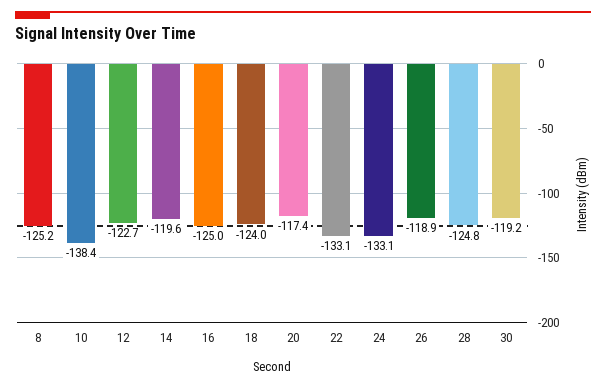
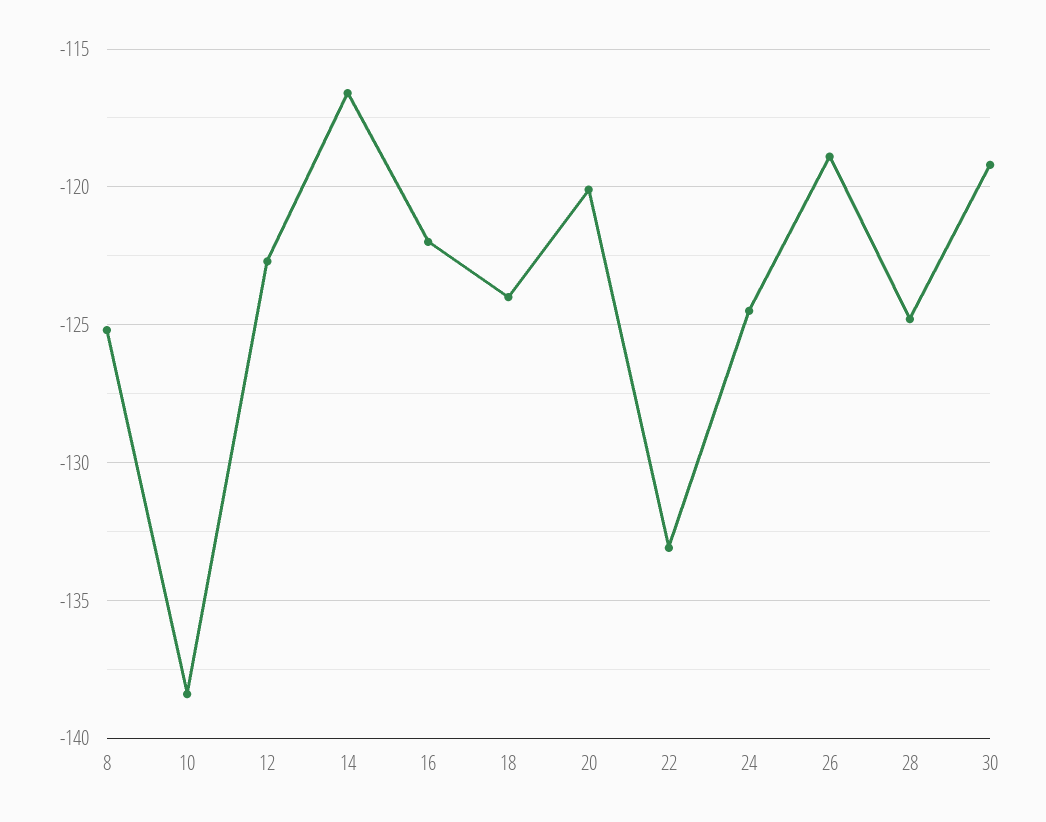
  {
    "8": -125.2,
    "10": -138.4,
    "12": -122.7,
-   "14": -119.6,
+   "14": -116.5,
-   "16": -125,
+   "16": -122,
    "18": -124,
-   "20": -117.4,
+   "20": -120,
    "22": -133.1,
-   "24": -133.1,
+   "24": -124.5,
    "26": -118.9,
    "28": -124.8,
    "30": -119.2
  }

